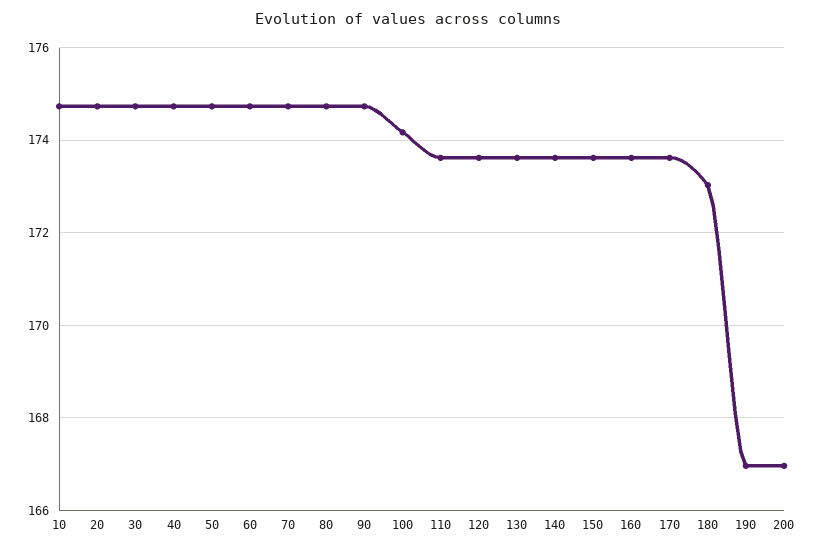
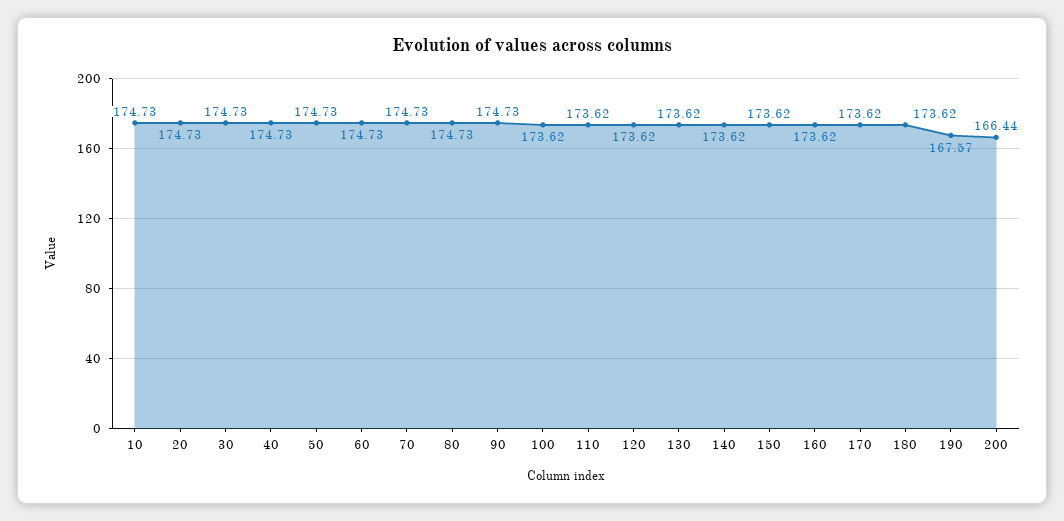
  {
    "10": 174.73,
    "20": 174.73,
    "30": 174.73,
    "40": 174.73,
    "50": 174.73,
    "60": 174.73,
    "70": 174.73,
    "80": 174.73,
    "90": 174.73,
-   "100": 174.2,
+   "100": 173.62,
    "110": 173.62,
    "120": 173.62,
    "130": 173.62,
    "140": 173.62,
    "150": 173.62,
    "160": 173.62,
    "170": 173.62,
-   "180": 173,
+   "180": 173.62,
-   "190": 167,
+   "190": 167.57,
-   "200": 167
+   "200": 166.44
  }

